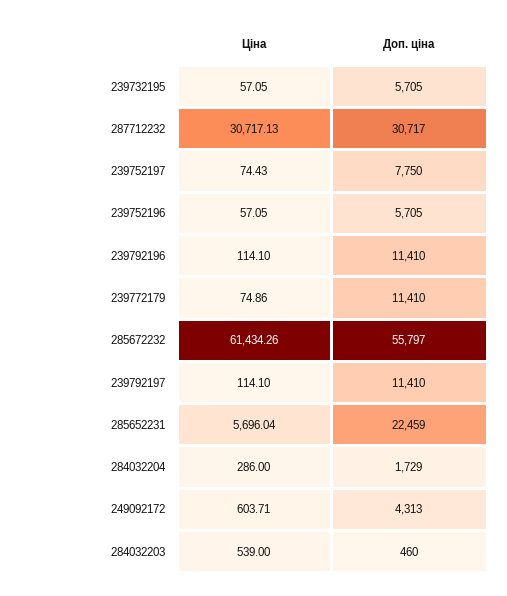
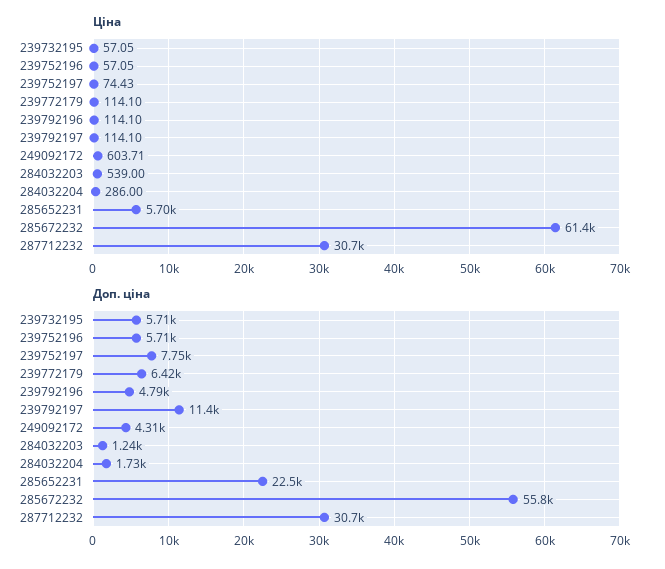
  {
    "Ціна": {
      "239732195": 57.05,
      "287712232": 30717.13,
      "239752197": 74.43,
      "239752196": 57.05,
      "239792196": 114.1,
-     "239772179": 74.86,
+     "239772179": 114.1,
      "285672232": 61434.26,
      "239792197": 114.1,
      "285652231": 5696.04,
      "284032204": 286,
      "249092172": 603.71,
      "284032203": 539
    },
    "Доп. ціна": {
      "239732195": 5705,
      "287712232": 30717,
      "239752197": 7750,
      "239752196": 5705,
-     "239792196": 11410,
+     "239792196": 4790,
-     "239772179": 11410,
+     "239772179": 6420,
      "285672232": 55797,
      "239792197": 11410,
      "285652231": 22459,
      "284032204": 1729,
      "249092172": 4313,
-     "284032203": 460
+     "284032203": 1240
    }
  }

